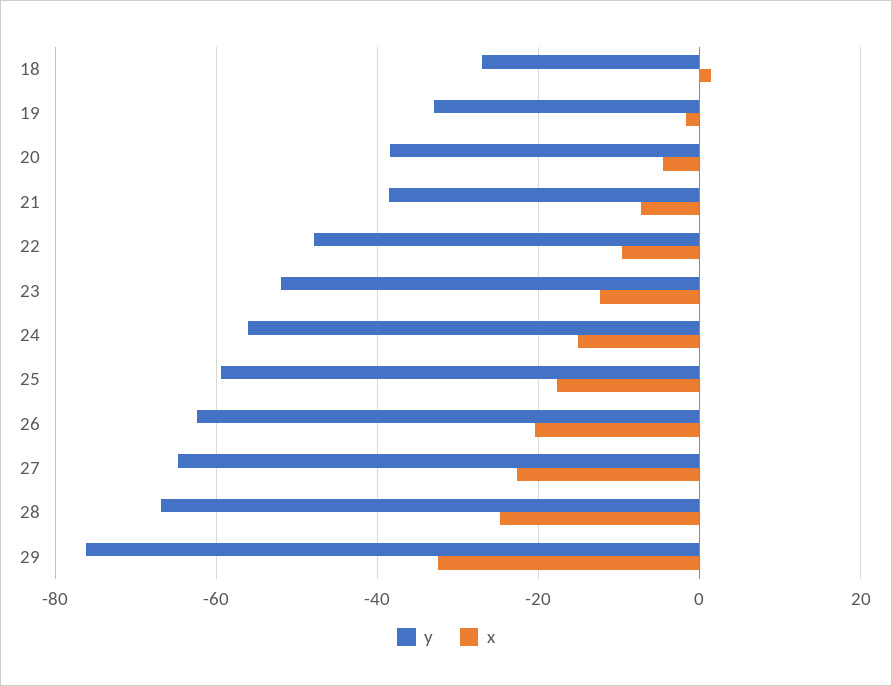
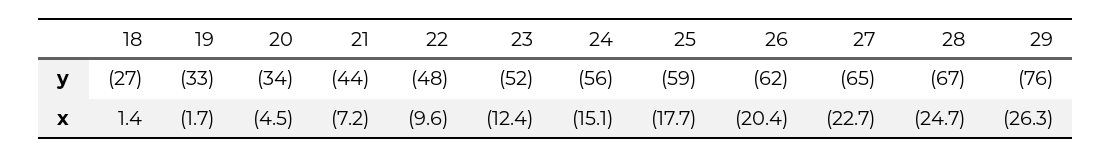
  {
    "y": {
      "18": -27,
      "19": -33,
-     "20": -38,
+     "20": -34,
-     "21": -38,
+     "21": -44,
      "22": -48,
      "23": -52,
      "24": -56,
      "25": -59,
      "26": -62,
      "27": -65,
      "28": -67,
      "29": -76
    },
    "x": {
      "18": 1.4,
      "19": -1.7,
      "20": -4.5,
      "21": -7.2,
      "22": -9.6,
      "23": -12.4,
      "24": -15.1,
      "25": -17.7,
      "26": -20.4,
      "27": -22.7,
      "28": -24.7,
-     "29": -32
+     "29": -26.3
    }
  }

